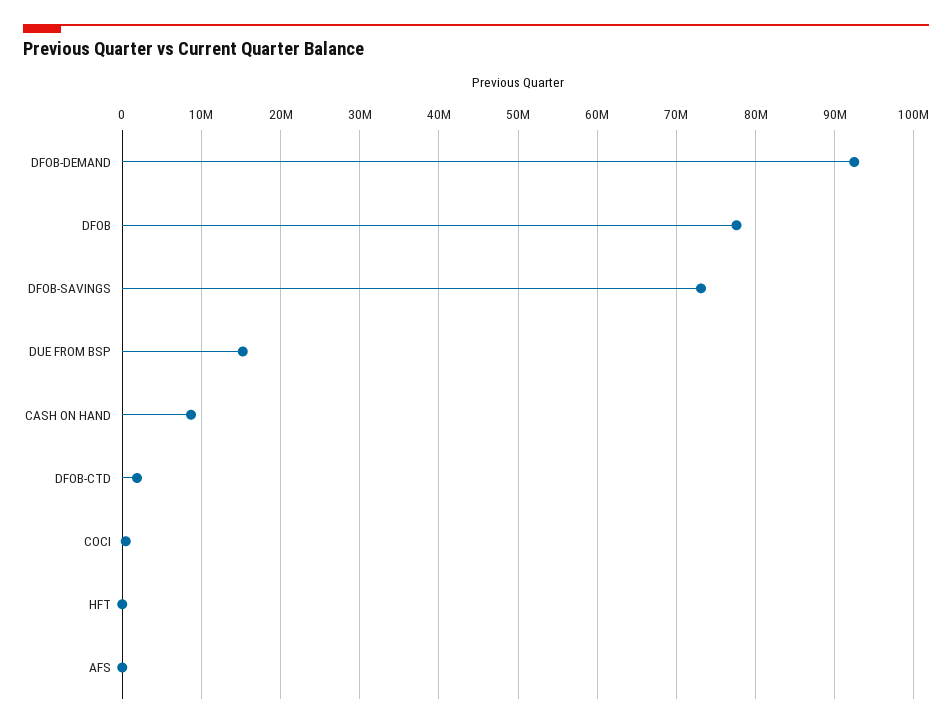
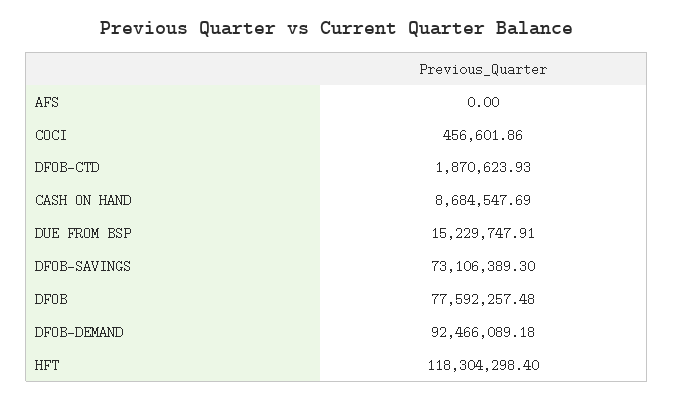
  {
    "DFOB-DEMAND": 92466089.18,
    "DFOB": 77592257.48,
    "DFOB-SAVINGS": 73106389.3,
    "DUE FROM BSP": 15229747.91,
    "CASH ON HAND": 8684547.69,
    "DFOB-CTD": 1870623.93,
    "COCI": 456601.86,
-   "HFT": 0,
+   "HFT": 118304298.4,
    "AFS": 0
  }

